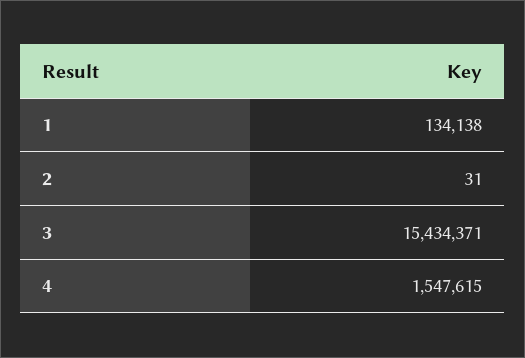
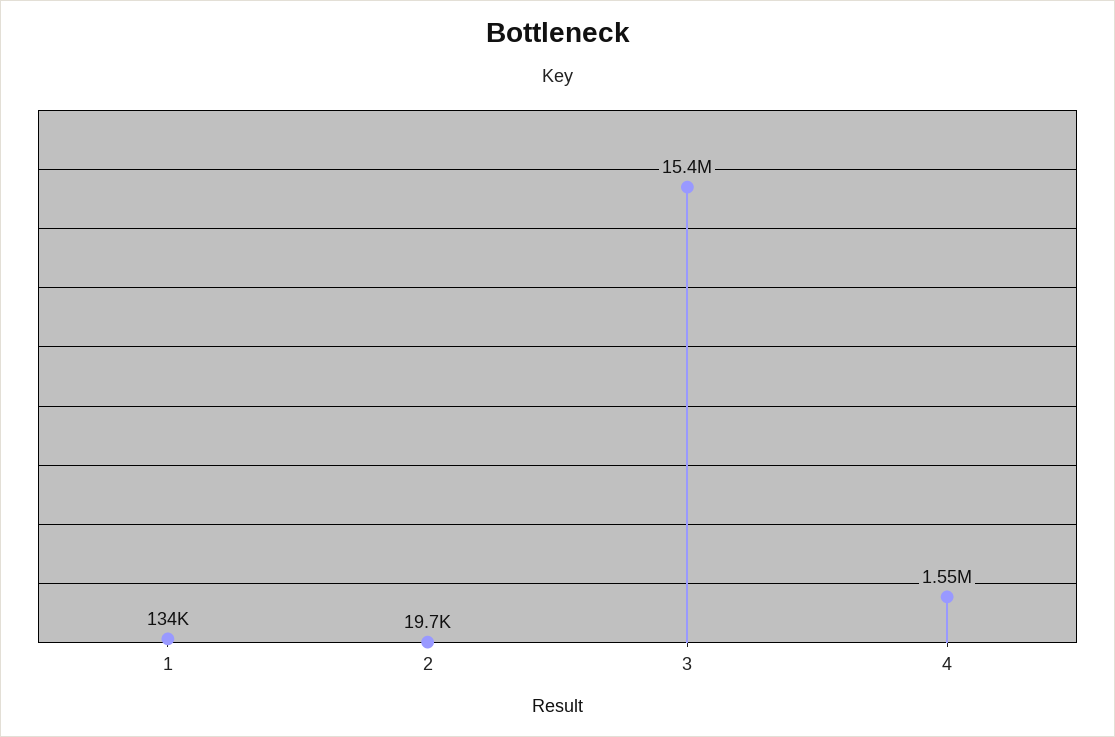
  {
    "1": 134138,
-   "2": 31,
+   "2": 19700,
    "3": 15434371,
    "4": 1547615
  }

